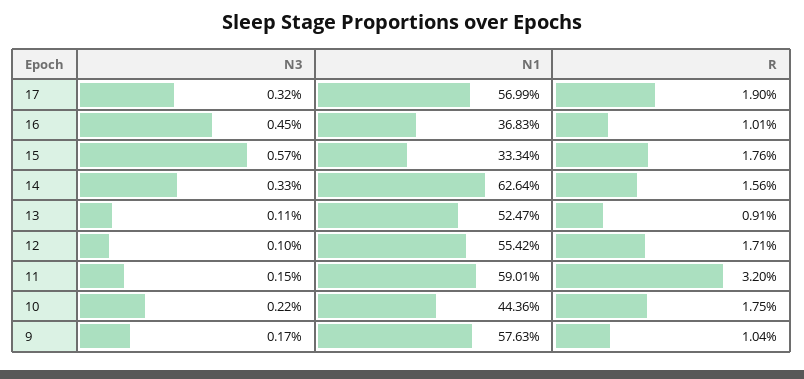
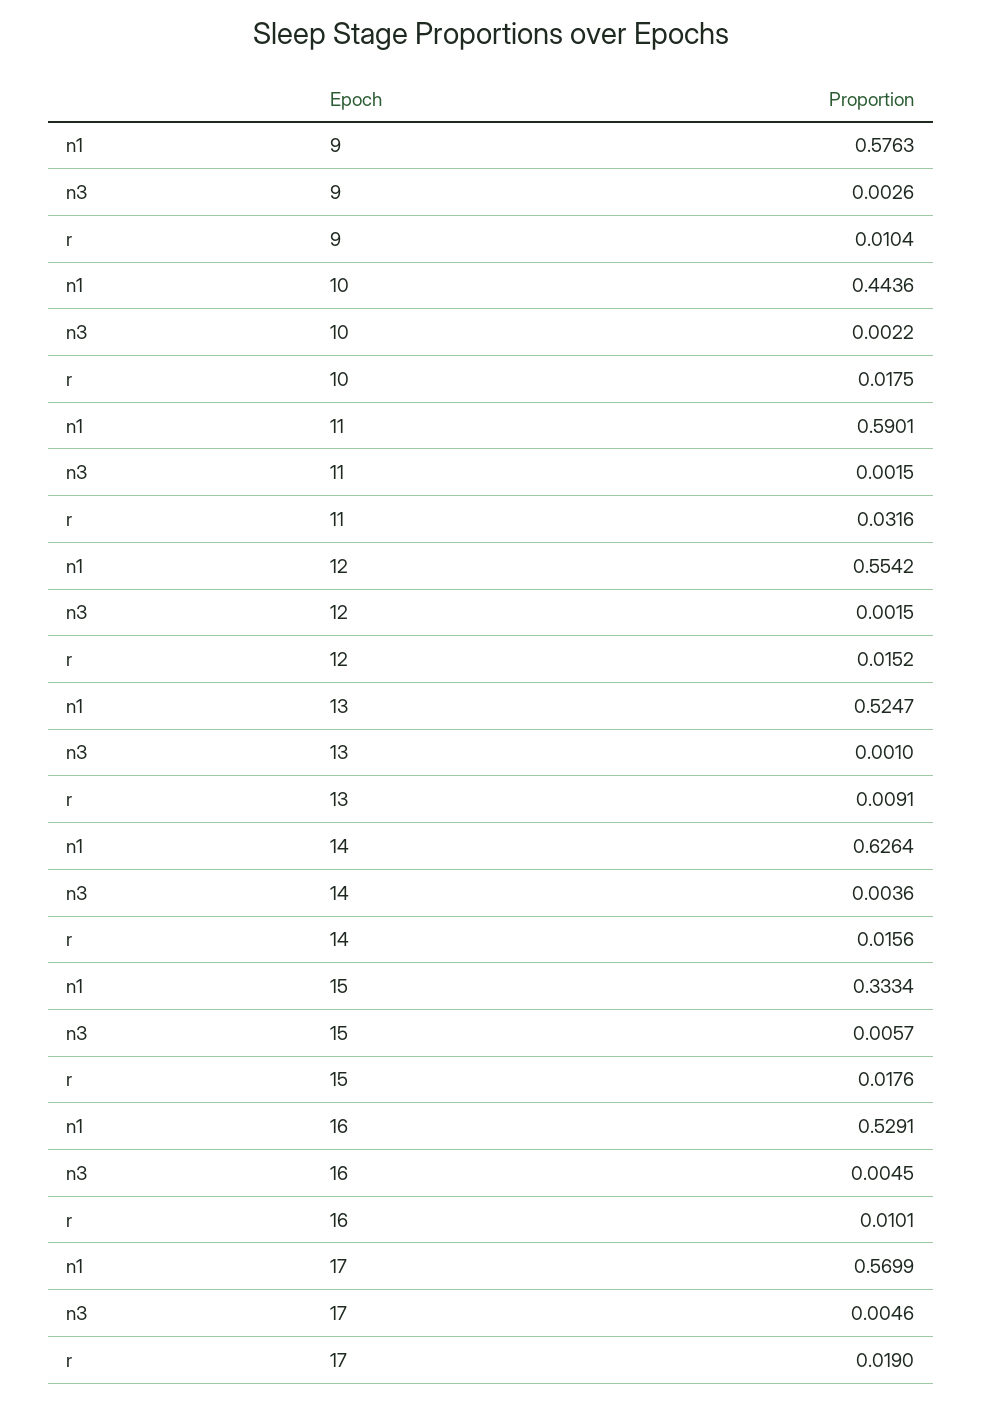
  {
    "N3": {
-     "17": 0.0032,
+     "17": 0.0046,
      "16": 0.0045,
      "15": 0.0057,
-     "14": 0.0033,
+     "14": 0.0036,
-     "13": 0.0011,
+     "13": 0.001,
-     "12": 0.001,
+     "12": 0.0015,
      "11": 0.0015,
      "10": 0.0022,
-     "9": 0.0017
+     "9": 0.0026
    },
    "N1": {
      "17": 0.5699,
-     "16": 0.3683,
+     "16": 0.5291,
      "15": 0.3334,
      "14": 0.6264,
      "13": 0.5247,
      "12": 0.5542,
      "11": 0.5901,
      "10": 0.4436,
      "9": 0.5763
    },
    "R": {
      "17": 0.019,
      "16": 0.0101,
      "15": 0.0176,
      "14": 0.0156,
      "13": 0.0091,
-     "12": 0.0171,
+     "12": 0.0152,
-     "11": 0.032,
+     "11": 0.0316,
      "10": 0.0175,
      "9": 0.0104
    }
  }

